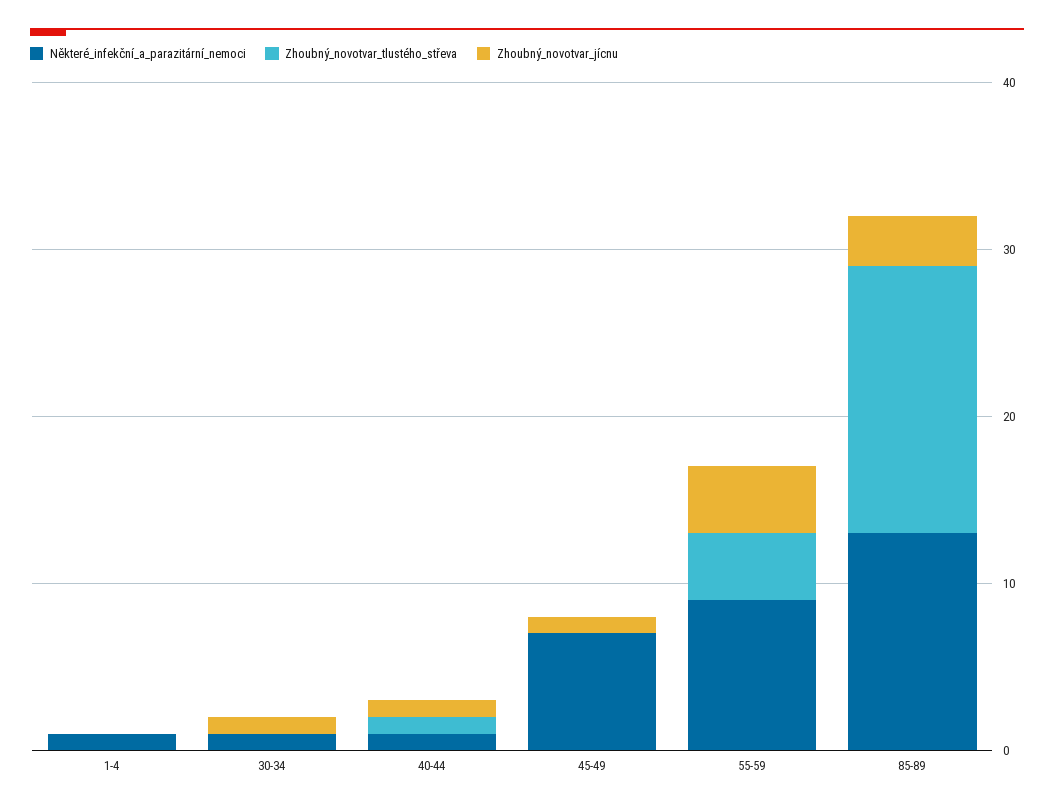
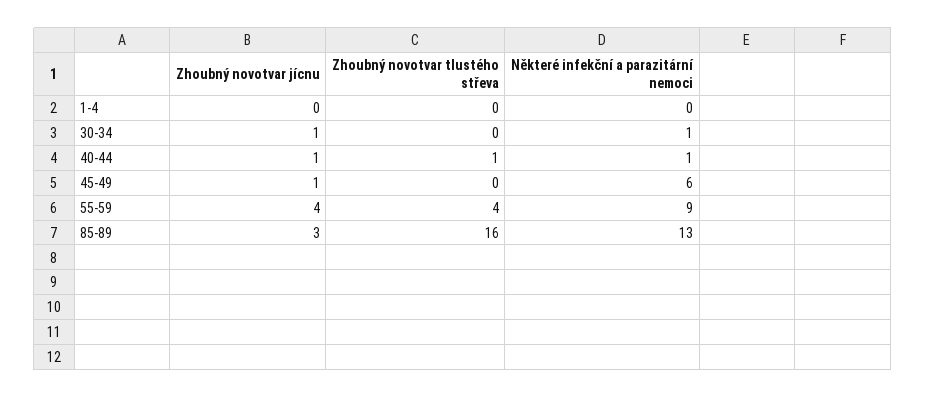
  {
    "Některé_infekční_a_parazitární_nemoci": {
-     "1-4": 1,
+     "1-4": 0,
      "30-34": 1,
      "40-44": 1,
-     "45-49": 7,
+     "45-49": 6,
      "55-59": 9,
      "85-89": 13
    },
    "Zhoubný_novotvar_tlustého_střeva": {
      "1-4": 0,
      "30-34": 0,
      "40-44": 1,
      "45-49": 0,
      "55-59": 4,
      "85-89": 16
    },
    "Zhoubný_novotvar_jícnu": {
      "1-4": 0,
      "30-34": 1,
      "40-44": 1,
      "45-49": 1,
      "55-59": 4,
      "85-89": 3
    }
  }

